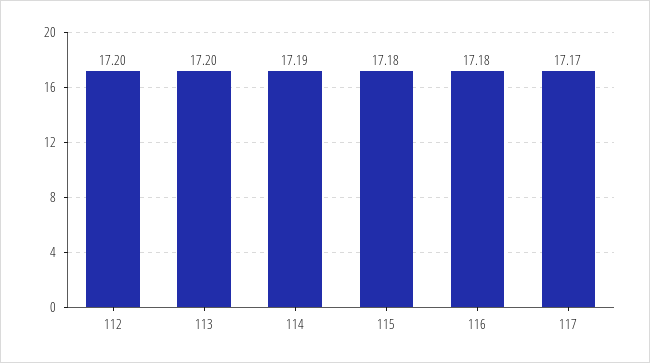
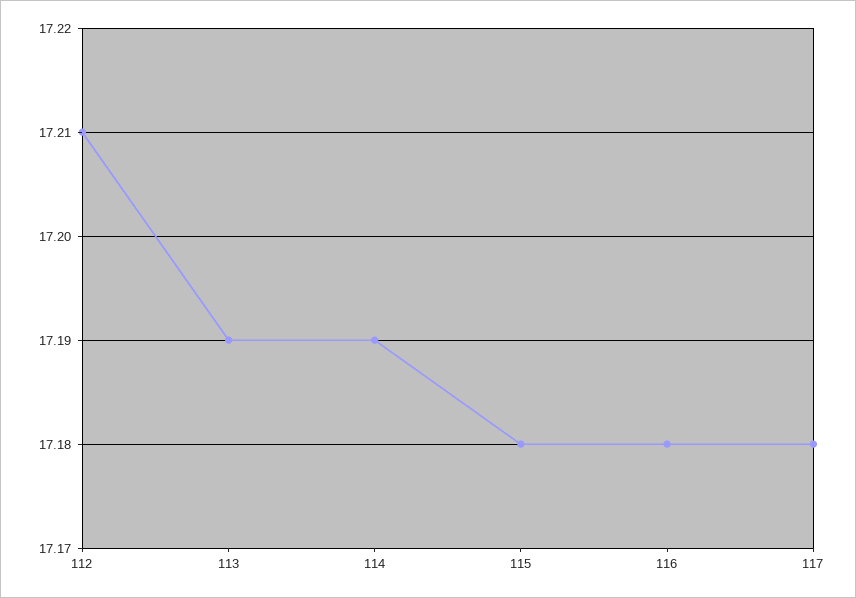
  {
-   "112": 17.2,
+   "112": 17.21,
-   "113": 17.2,
+   "113": 17.19,
    "114": 17.19,
    "115": 17.18,
    "116": 17.18,
-   "117": 17.17
+   "117": 17.18
  }

